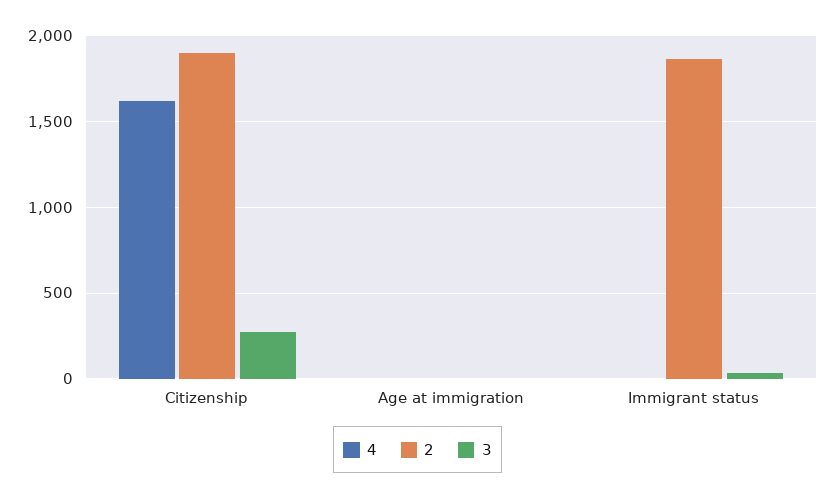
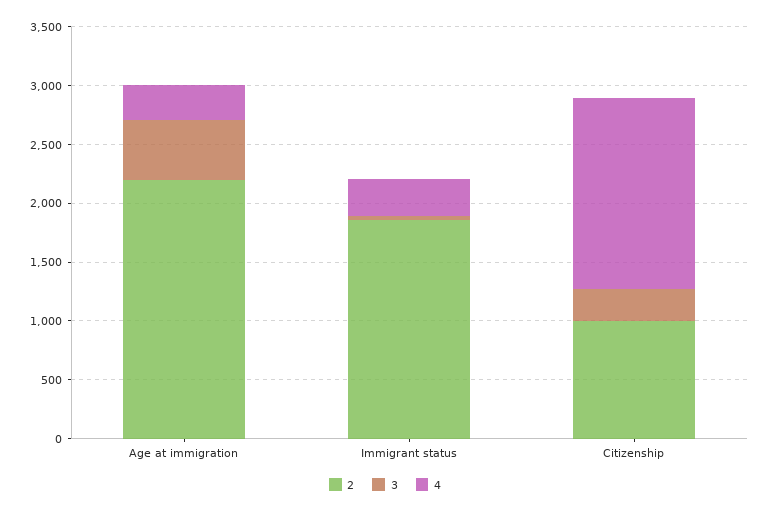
  {
    "4": {
      "Citizenship": 1600,
-     "Age at immigration": 0,
+     "Age at immigration": 300,
-     "Immigrant status": 0
+     "Immigrant status": 300
    },
    "2": {
-     "Citizenship": 1900,
+     "Citizenship": 1000,
-     "Age at immigration": 0,
+     "Age at immigration": 2200,
      "Immigrant status": 1850
    },
    "3": {
      "Citizenship": 300,
-     "Age at immigration": 0,
+     "Age at immigration": 500,
      "Immigrant status": 50
    }
  }

